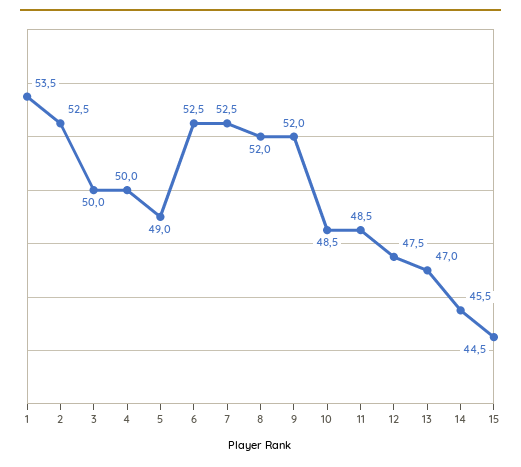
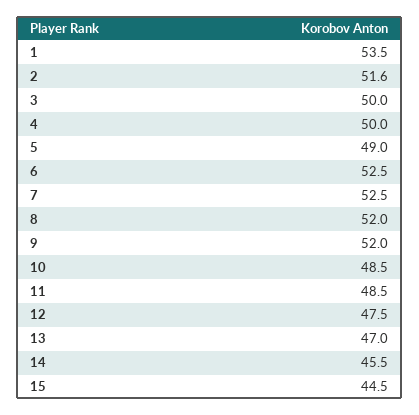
  {
    "1": 53.5,
-   "2": 52.5,
+   "2": 51.6,
    "3": 50,
    "4": 50,
    "5": 49,
    "6": 52.5,
    "7": 52.5,
    "8": 52,
    "9": 52,
    "10": 48.5,
    "11": 48.5,
    "12": 47.5,
    "13": 47,
    "14": 45.5,
    "15": 44.5
  }

